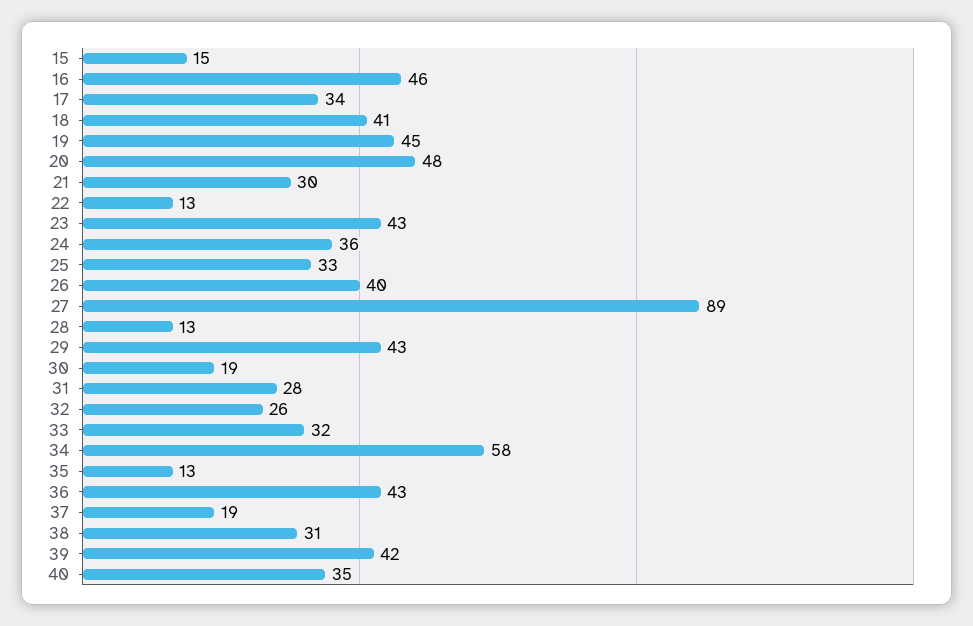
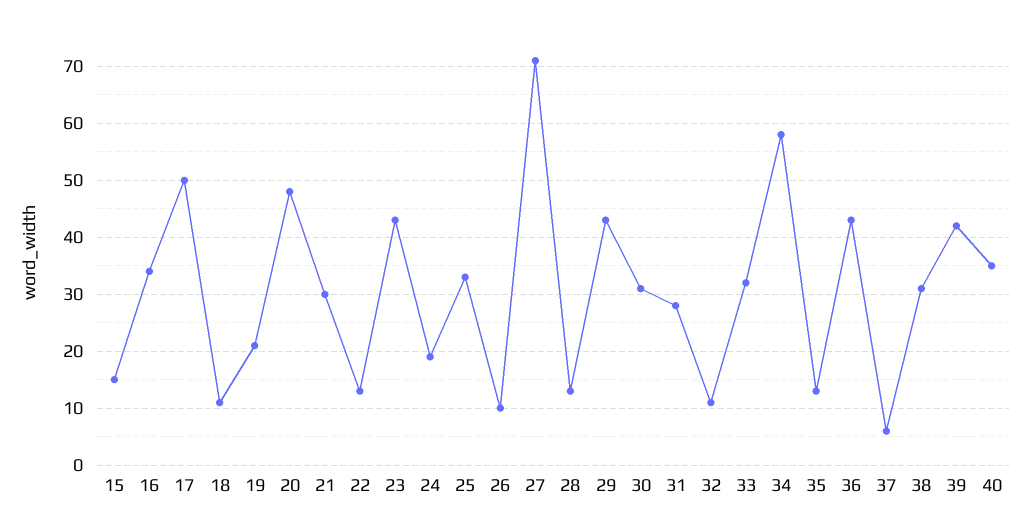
  {
    "15": 15,
-   "16": 46,
+   "16": 35,
-   "17": 34,
+   "17": 50,
-   "18": 41,
+   "18": 10,
-   "19": 45,
+   "19": 20,
    "20": 48,
    "21": 30,
    "22": 13,
    "23": 43,
-   "24": 36,
+   "24": 20,
    "25": 33,
-   "26": 40,
+   "26": 10,
-   "27": 89,
+   "27": 70,
    "28": 13,
    "29": 43,
-   "30": 19,
+   "30": 30,
    "31": 28,
-   "32": 26,
+   "32": 10,
    "33": 32,
    "34": 58,
    "35": 13,
    "36": 43,
-   "37": 19,
+   "37": 5,
    "38": 31,
    "39": 42,
    "40": 35
  }

